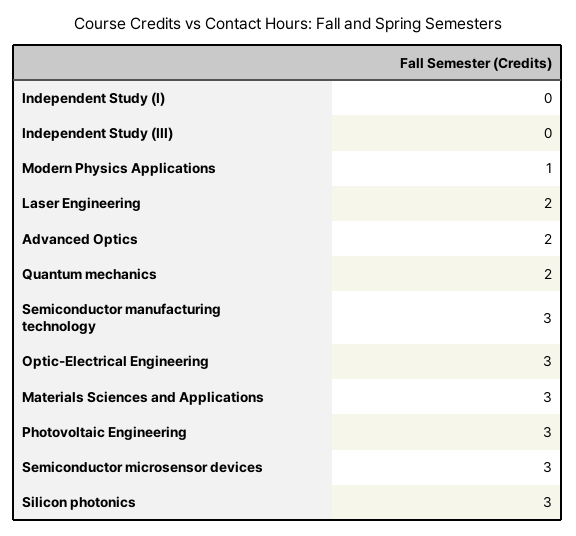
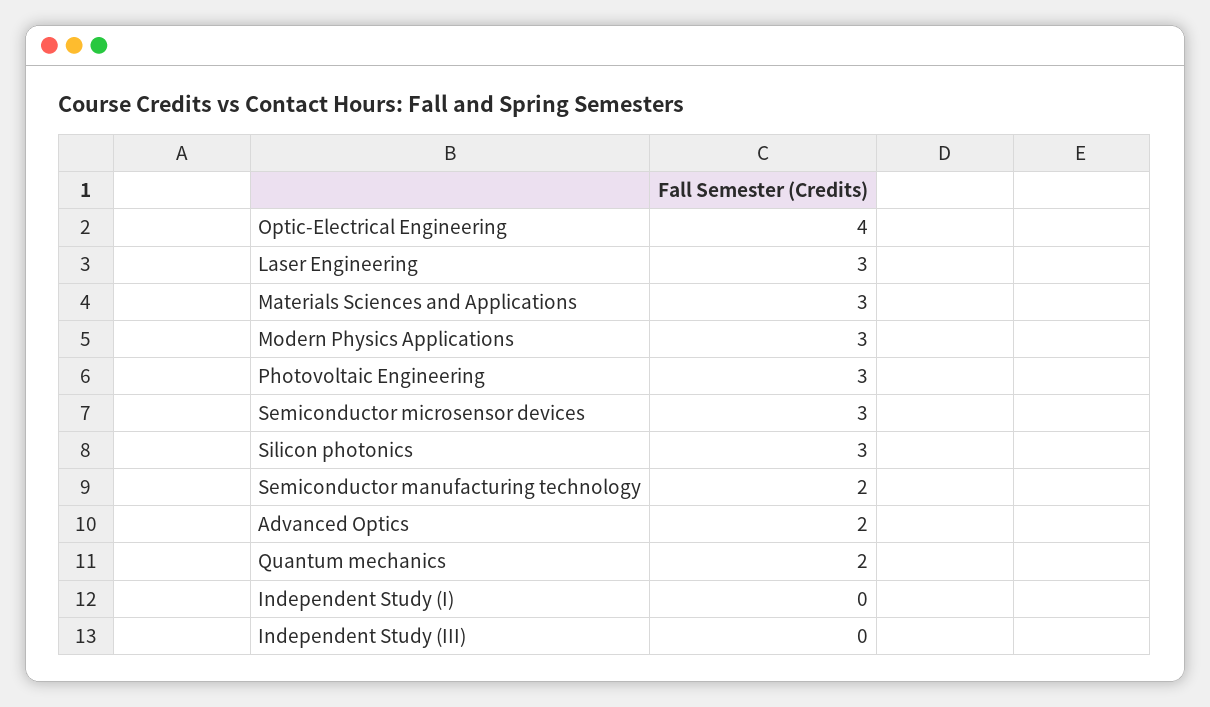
  {
    "Independent Study (I)": 0,
    "Independent Study (III)": 0,
-   "Modern Physics Applications": 1,
+   "Modern Physics Applications": 3,
-   "Laser Engineering": 2,
+   "Laser Engineering": 3,
    "Advanced Optics": 2,
    "Quantum mechanics": 2,
-   "Semiconductor manufacturing technology": 3,
+   "Semiconductor manufacturing technology": 2,
-   "Optic-Electrical Engineering": 3,
+   "Optic-Electrical Engineering": 4,
    "Materials Sciences and Applications": 3,
    "Photovoltaic Engineering": 3,
    "Semiconductor microsensor devices": 3,
    "Silicon photonics": 3
  }

